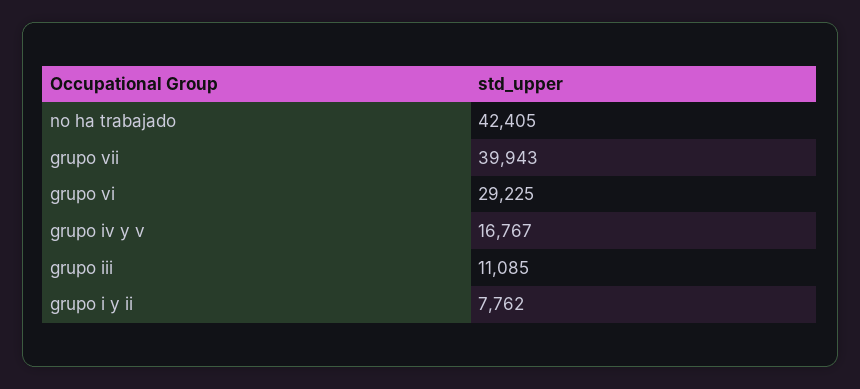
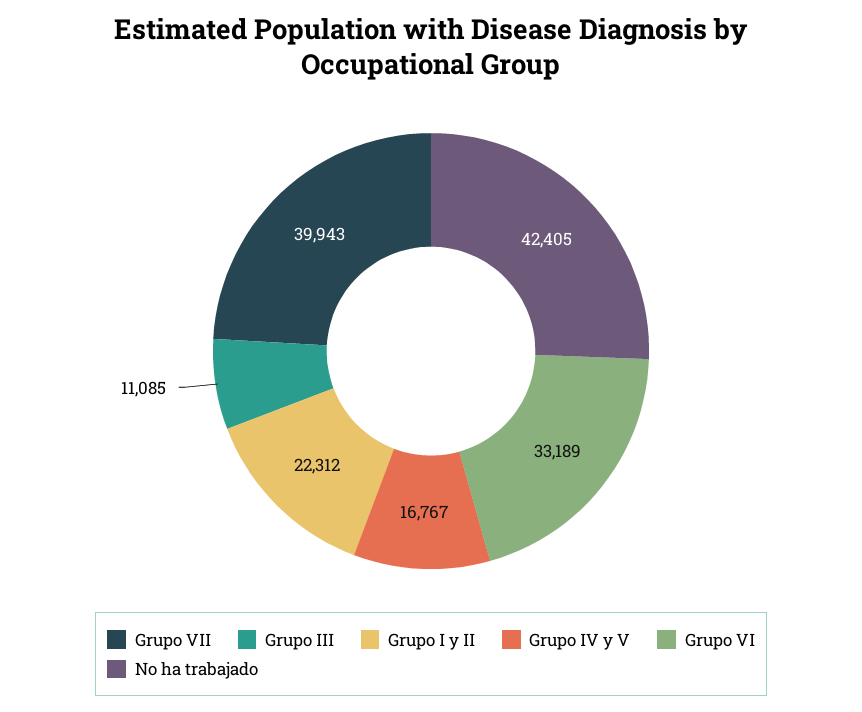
  {
    "no ha trabajado": 42405,
    "grupo vii": 39943,
-   "grupo vi": 29225,
+   "grupo vi": 33189,
    "grupo iv y v": 16767,
    "grupo iii": 11085,
-   "grupo i y ii": 7762
+   "grupo i y ii": 22312
  }

